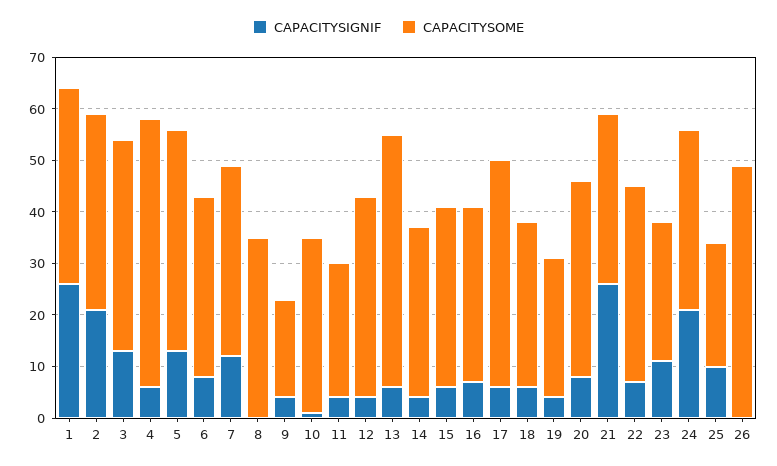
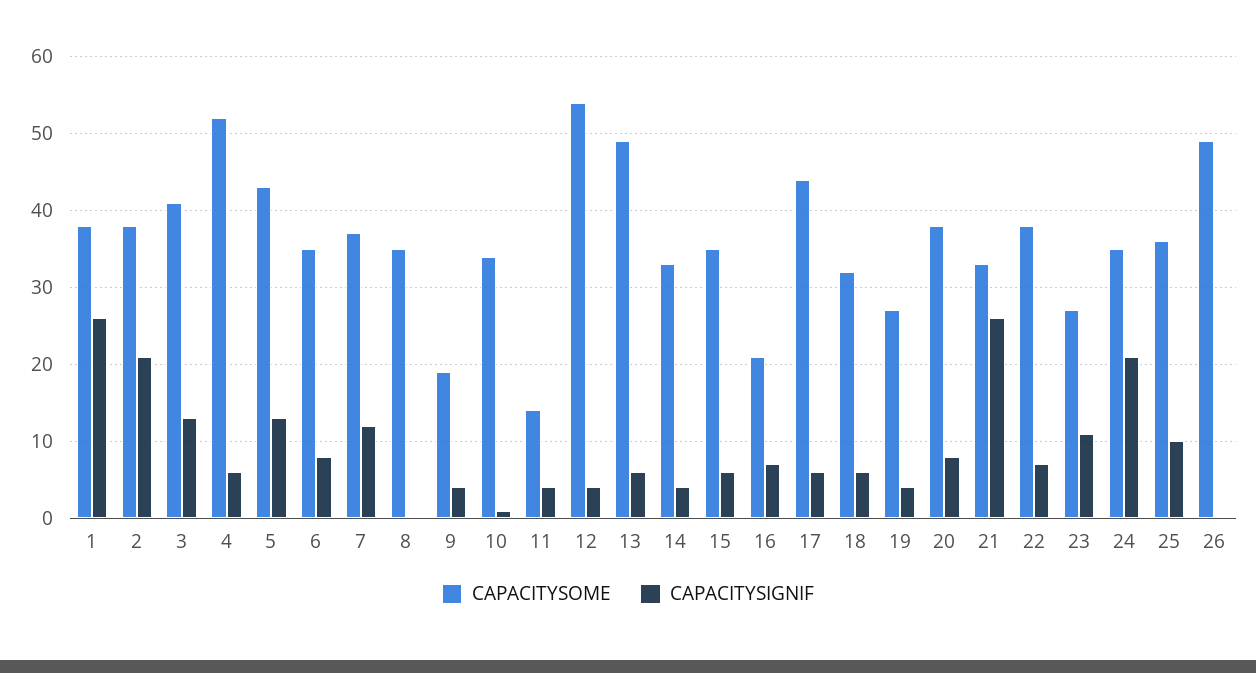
  {
    "CAPACITYSIGNIF": {
      "1": 26,
      "2": 21,
      "3": 13,
      "4": 6,
      "5": 13,
      "6": 8,
      "7": 12,
      "8": 0,
      "9": 4,
      "10": 1,
      "11": 4,
      "12": 4,
      "13": 6,
      "14": 4,
      "15": 6,
      "16": 7,
      "17": 6,
      "18": 6,
      "19": 4,
      "20": 8,
      "21": 26,
      "22": 7,
      "23": 11,
      "24": 21,
      "25": 10,
      "26": 0
    },
    "CAPACITYSOME": {
      "1": 38,
      "2": 38,
      "3": 41,
      "4": 52,
      "5": 43,
      "6": 35,
      "7": 37,
      "8": 35,
      "9": 19,
      "10": 34,
-     "11": 25,
+     "11": 14,
-     "12": 40,
+     "12": 54,
      "13": 49,
      "14": 33,
      "15": 35,
-     "16": 35,
+     "16": 21,
      "17": 44,
      "18": 32,
      "19": 27,
      "20": 38,
      "21": 33,
      "22": 38,
      "23": 27,
      "24": 35,
-     "25": 25,
+     "25": 36,
      "26": 49
    }
  }

